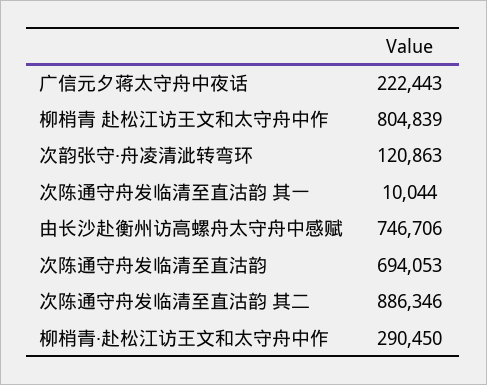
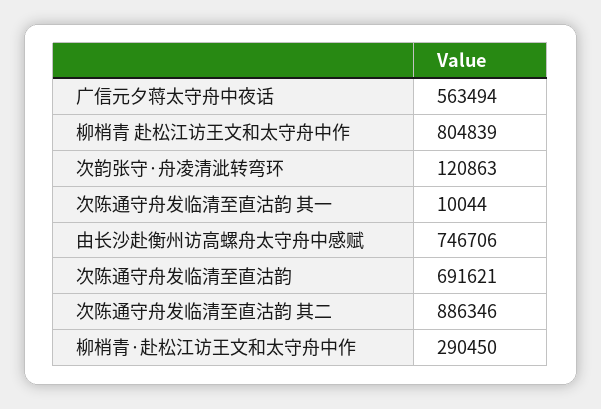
  {
-   "广信元夕蒋太守舟中夜话": 222443,
+   "广信元夕蒋太守舟中夜话": 563494,
    "柳梢青 赴松江访王文和太守舟中作": 804839,
    "次韵张守·舟凌清泚转弯环": 120863,
    "次陈通守舟发临清至直沽韵 其一": 10044,
    "由长沙赴衡州访高螺舟太守舟中感赋": 746706,
-   "次陈通守舟发临清至直沽韵": 694053,
+   "次陈通守舟发临清至直沽韵": 691621,
    "次陈通守舟发临清至直沽韵 其二": 886346,
    "柳梢青·赴松江访王文和太守舟中作": 290450
  }

